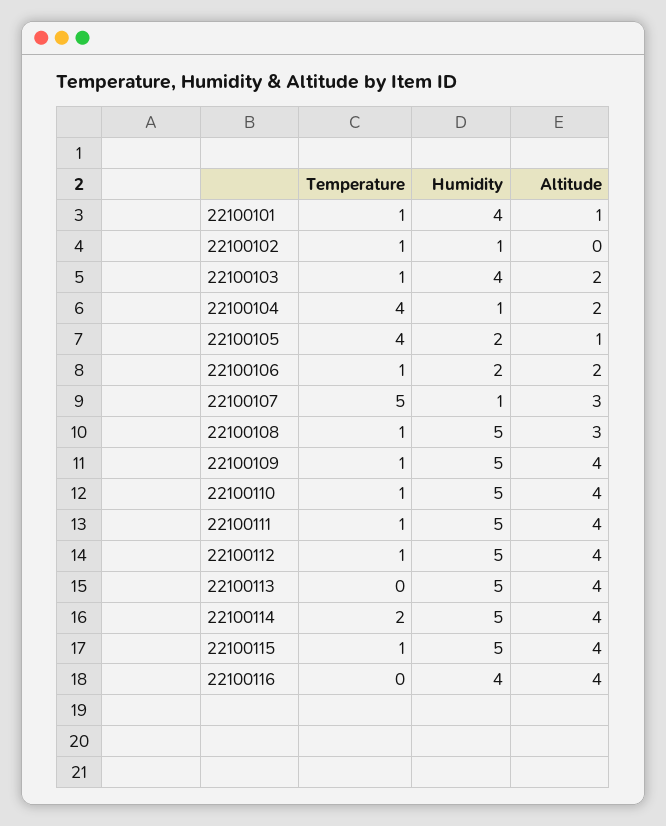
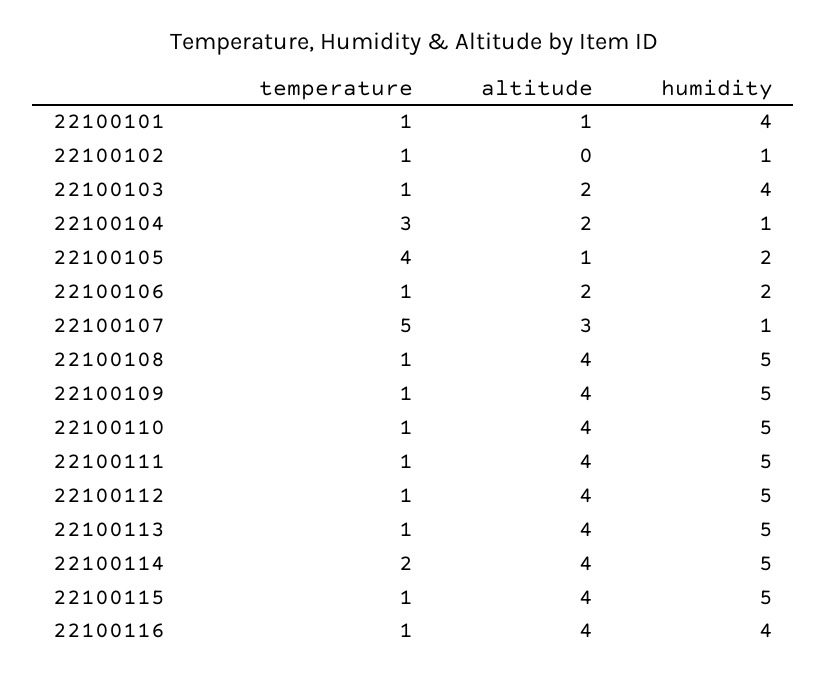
  {
    "Temperature": {
      "22100101": 1,
      "22100102": 1,
      "22100103": 1,
-     "22100104": 4,
+     "22100104": 3,
      "22100105": 4,
      "22100106": 1,
      "22100107": 5,
      "22100108": 1,
      "22100109": 1,
      "22100110": 1,
      "22100111": 1,
      "22100112": 1,
-     "22100113": 0,
+     "22100113": 1,
      "22100114": 2,
      "22100115": 1,
-     "22100116": 0
+     "22100116": 1
    },
    "Humidity": {
      "22100101": 4,
      "22100102": 1,
      "22100103": 4,
      "22100104": 1,
      "22100105": 2,
      "22100106": 2,
      "22100107": 1,
      "22100108": 5,
      "22100109": 5,
      "22100110": 5,
      "22100111": 5,
      "22100112": 5,
      "22100113": 5,
      "22100114": 5,
      "22100115": 5,
      "22100116": 4
    },
    "Altitude": {
      "22100101": 1,
      "22100102": 0,
      "22100103": 2,
      "22100104": 2,
      "22100105": 1,
      "22100106": 2,
      "22100107": 3,
-     "22100108": 3,
+     "22100108": 4,
      "22100109": 4,
      "22100110": 4,
      "22100111": 4,
      "22100112": 4,
      "22100113": 4,
      "22100114": 4,
      "22100115": 4,
      "22100116": 4
    }
  }

